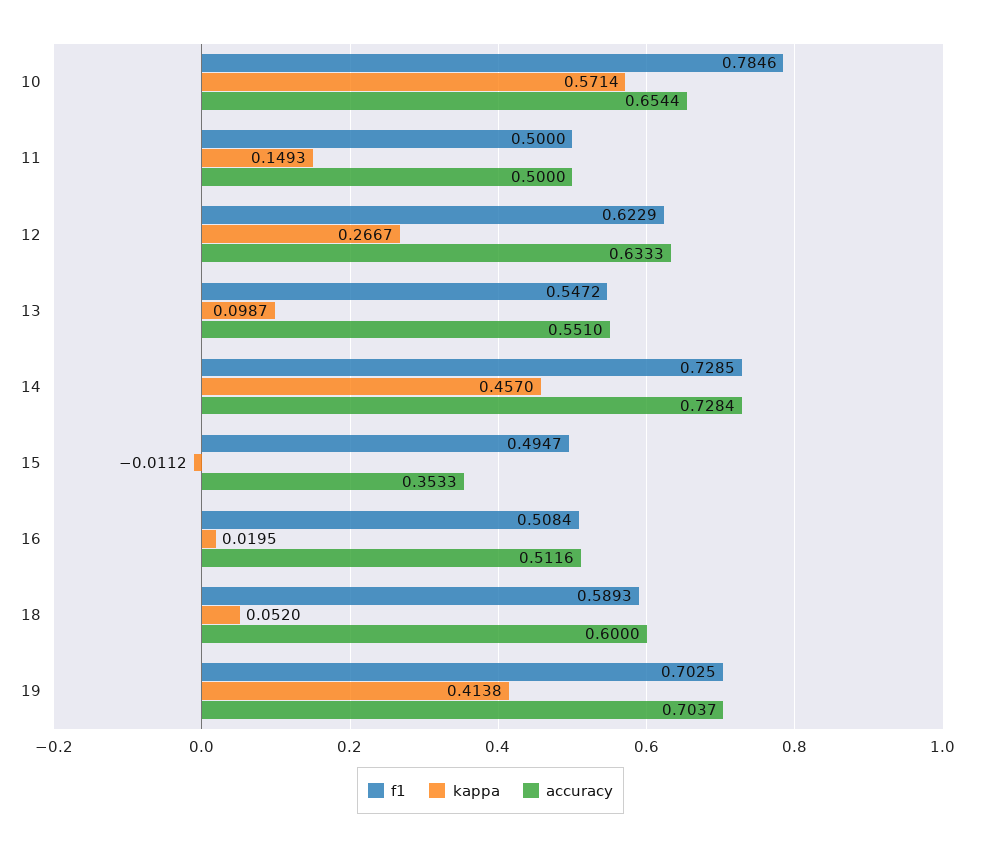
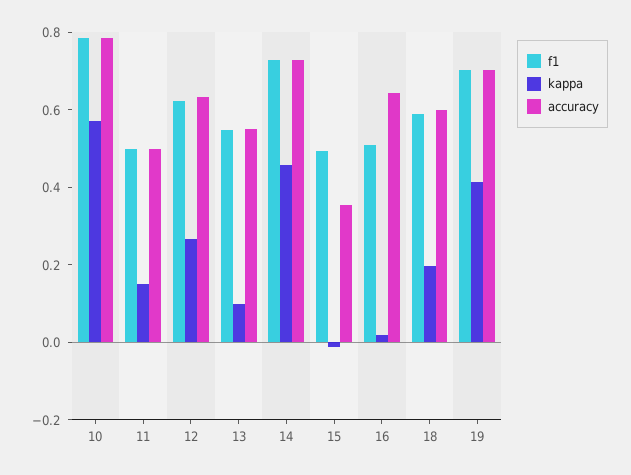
  {
    "f1": {
      "10": 0.7846,
      "11": 0.5,
      "12": 0.6229,
      "13": 0.5472,
      "14": 0.7285,
      "15": 0.4947,
      "16": 0.5084,
      "18": 0.5893,
      "19": 0.7025
    },
    "kappa": {
      "10": 0.5714,
      "11": 0.1493,
      "12": 0.2667,
      "13": 0.0987,
      "14": 0.457,
      "15": -0.0112,
      "16": 0.0195,
-     "18": 0.052,
+     "18": 0.2,
      "19": 0.4138
    },
    "accuracy": {
-     "10": 0.6544,
+     "10": 0.8,
      "11": 0.5,
      "12": 0.6333,
      "13": 0.551,
      "14": 0.7284,
      "15": 0.3533,
-     "16": 0.5116,
+     "16": 0.65,
      "18": 0.6,
      "19": 0.7037
    }
  }

